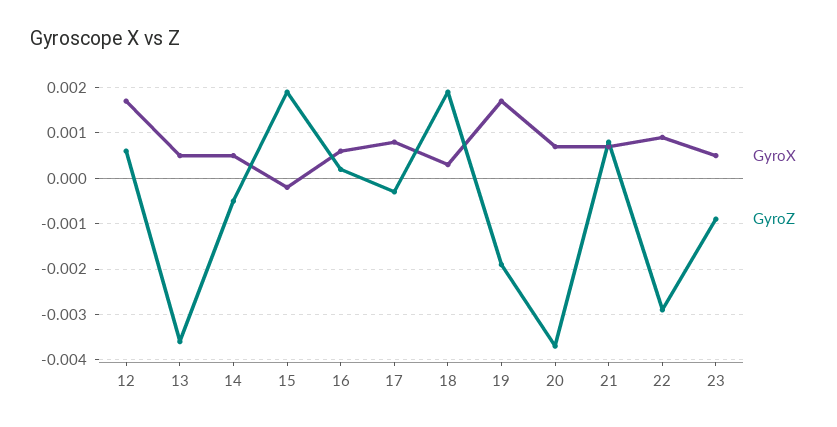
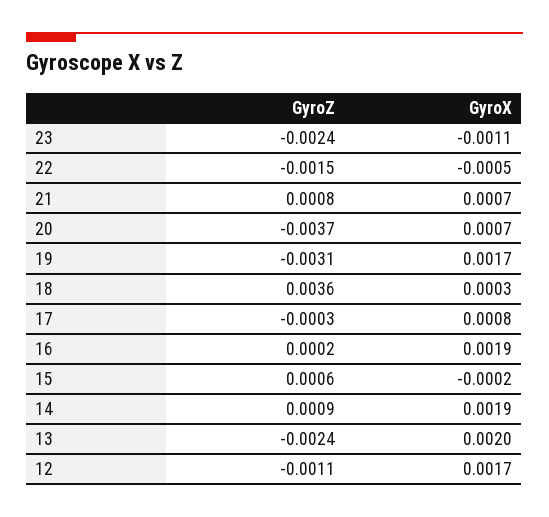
  {
    "GyroX": {
      "12": 0.0017,
-     "13": 0.0005,
+     "13": 0.002,
-     "14": 0.0005,
+     "14": 0.0019,
      "15": -0.0002,
-     "16": 0.0005,
+     "16": 0.0019,
      "17": 0.0008,
      "18": 0.0003,
      "19": 0.0017,
      "20": 0.0007,
      "21": 0.0007,
-     "22": 0.001,
+     "22": -0.0005,
-     "23": 0.0005
+     "23": -0.0011
    },
    "GyroZ": {
-     "12": 0.0005,
+     "12": -0.0011,
-     "13": -0.0035,
+     "13": -0.0024,
-     "14": -0.0005,
+     "14": 0.0009,
-     "15": 0.002,
+     "15": 0.0006,
      "16": 0.0002,
      "17": -0.0003,
-     "18": 0.002,
+     "18": 0.0036,
-     "19": -0.002,
+     "19": -0.0031,
      "20": -0.0037,
      "21": 0.0008,
-     "22": -0.003,
+     "22": -0.0015,
-     "23": -0.001
+     "23": -0.0024
    }
  }

